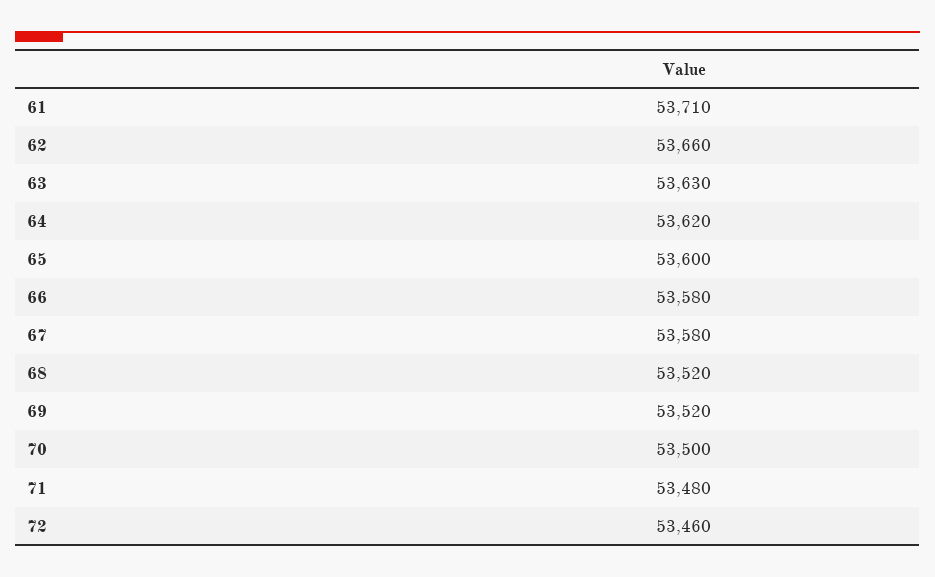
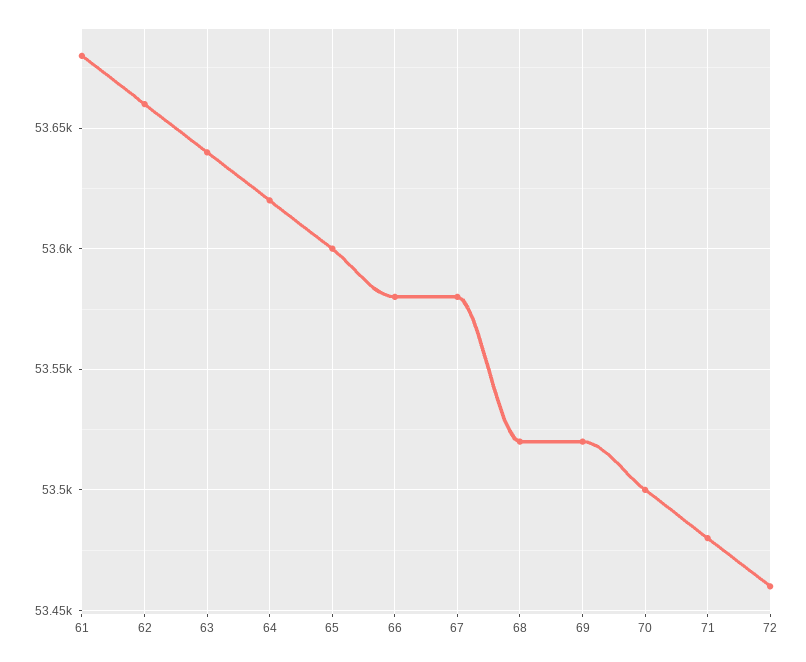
  {
-   "61": 53710,
+   "61": 53680,
    "62": 53660,
-   "63": 53630,
+   "63": 53640,
    "64": 53620,
    "65": 53600,
    "66": 53580,
    "67": 53580,
    "68": 53520,
    "69": 53520,
    "70": 53500,
    "71": 53480,
    "72": 53460
  }

